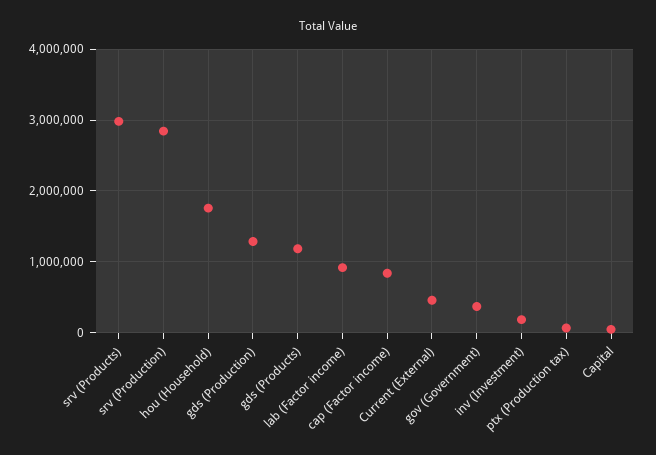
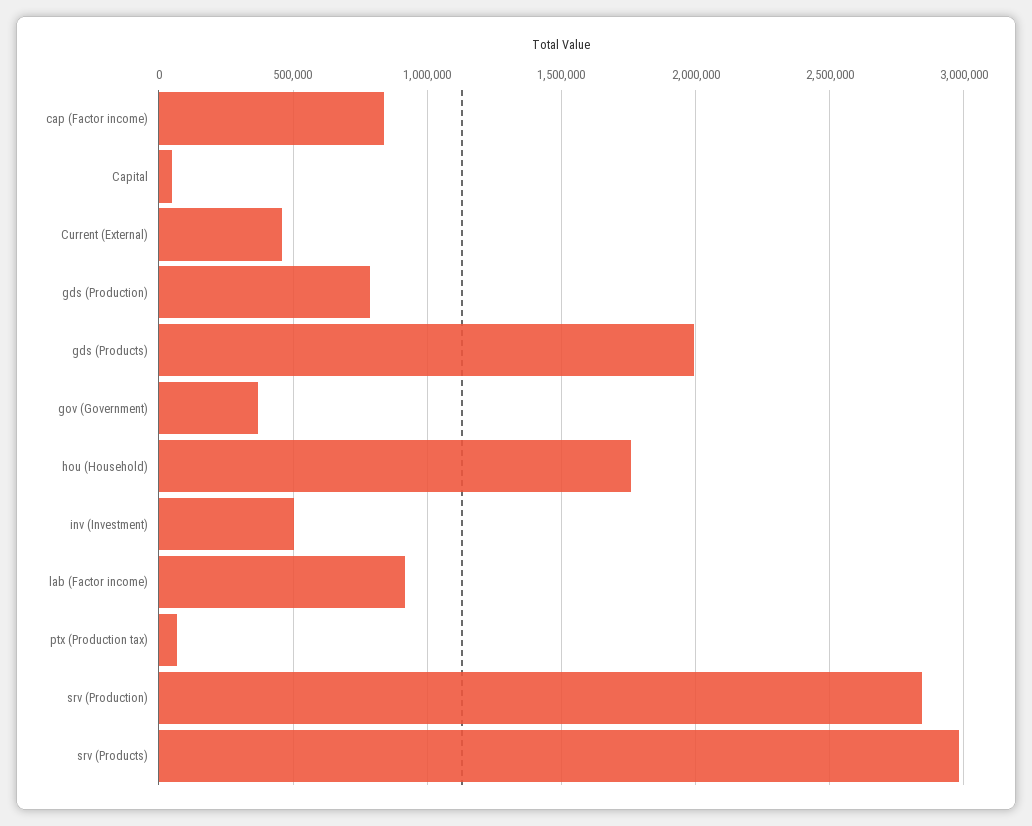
  {
    "srv (Products)": 3000000,
    "srv (Production)": 2850000,
    "hou (Household)": 1750000,
-   "gds (Production)": 1300000,
+   "gds (Production)": 800000,
-   "gds (Products)": 1200000,
+   "gds (Products)": 2000000,
    "lab (Factor income)": 900000,
    "cap (Factor income)": 850000,
    "Current (External)": 450000,
    "gov (Government)": 350000,
-   "inv (Investment)": 200000,
+   "inv (Investment)": 500000,
    "ptx (Production tax)": 50000,
    "Capital": 50000
  }

